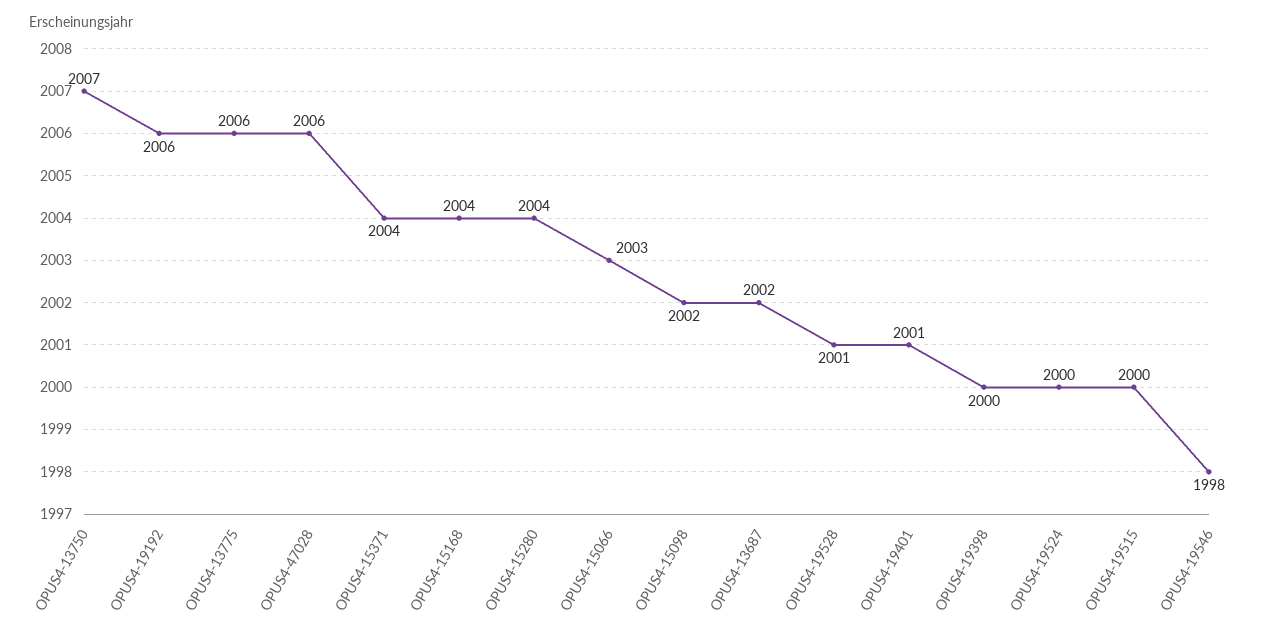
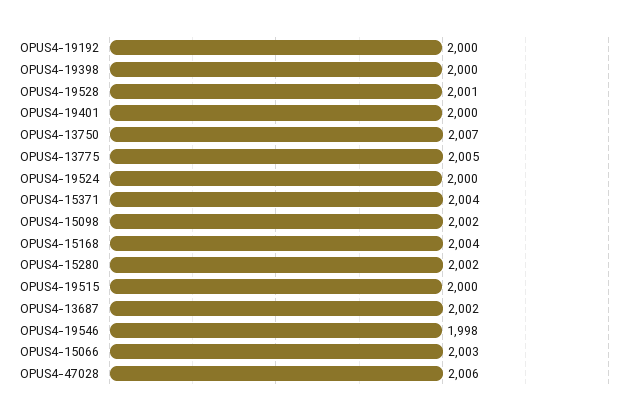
  {
    "OPUS4-13750": 2007,
-   "OPUS4-19192": 2006,
+   "OPUS4-19192": 2000,
-   "OPUS4-13775": 2006,
+   "OPUS4-13775": 2005,
    "OPUS4-47028": 2006,
    "OPUS4-15371": 2004,
    "OPUS4-15168": 2004,
-   "OPUS4-15280": 2004,
+   "OPUS4-15280": 2002,
    "OPUS4-15066": 2003,
    "OPUS4-15098": 2002,
    "OPUS4-13687": 2002,
    "OPUS4-19528": 2001,
-   "OPUS4-19401": 2001,
+   "OPUS4-19401": 2000,
    "OPUS4-19398": 2000,
    "OPUS4-19524": 2000,
    "OPUS4-19515": 2000,
    "OPUS4-19546": 1998
  }

